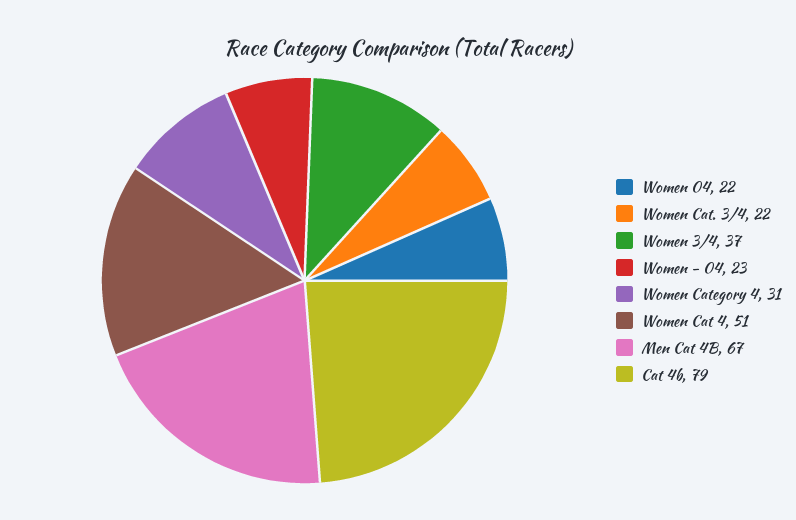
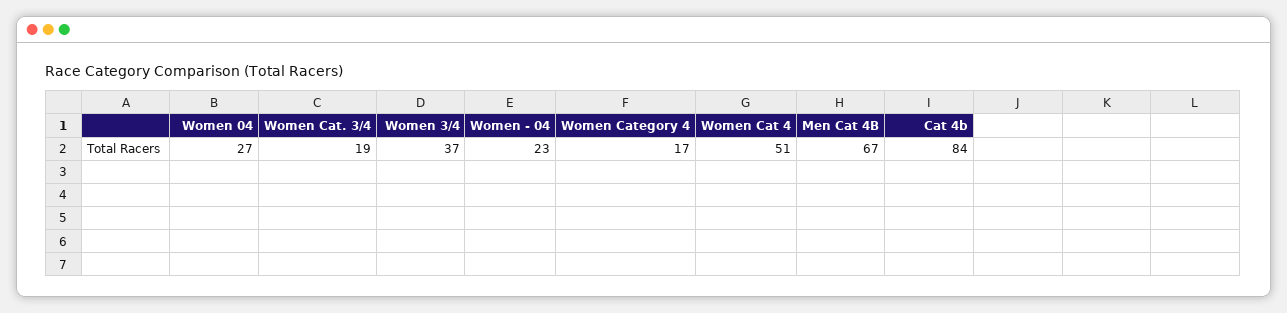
  {
-   "Women 04": 22,
+   "Women 04": 27,
-   "Women Cat. 3/4": 22,
+   "Women Cat. 3/4": 19,
    "Women 3/4": 37,
    "Women - 04": 23,
-   "Women Category 4": 31,
+   "Women Category 4": 17,
    "Women Cat 4": 51,
    "Men Cat 4B": 67,
-   "Cat 4b": 79
+   "Cat 4b": 84
  }

